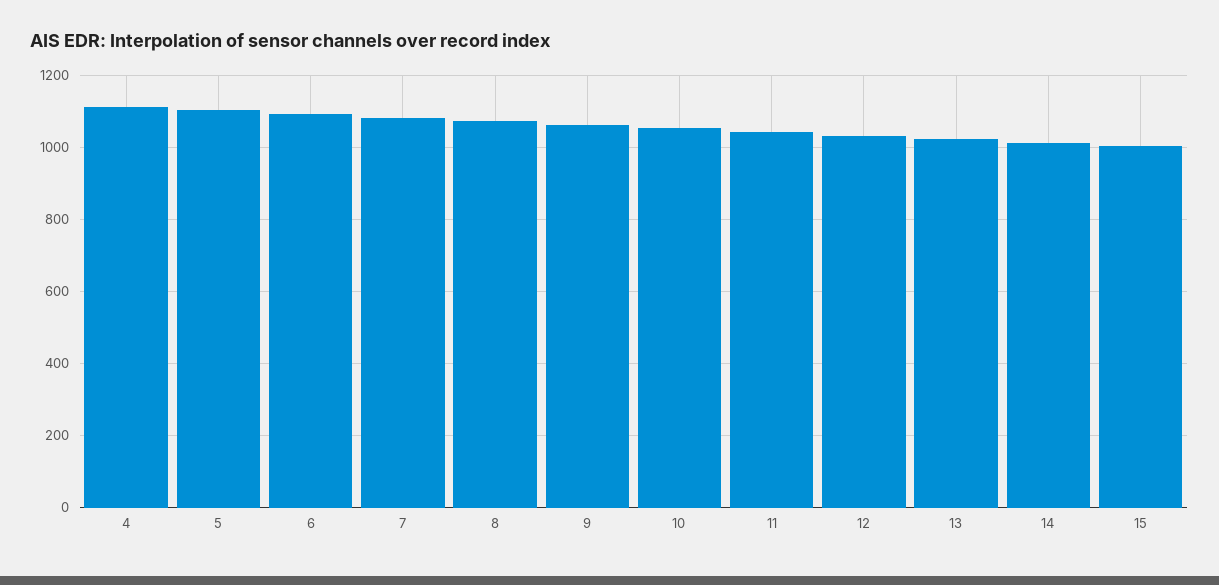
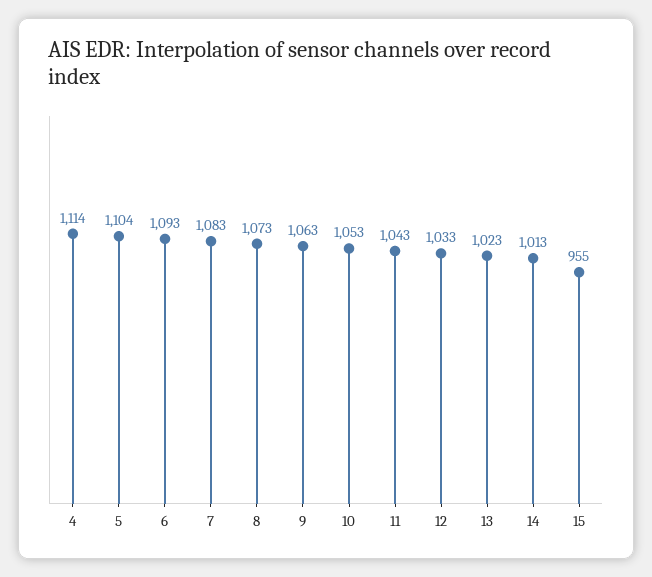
  {
    "4": 1114,
    "5": 1104,
    "6": 1093,
    "7": 1083,
    "8": 1073,
    "9": 1063,
    "10": 1053,
    "11": 1043,
    "12": 1033,
    "13": 1023,
    "14": 1013,
-   "15": 1000
+   "15": 955
  }

